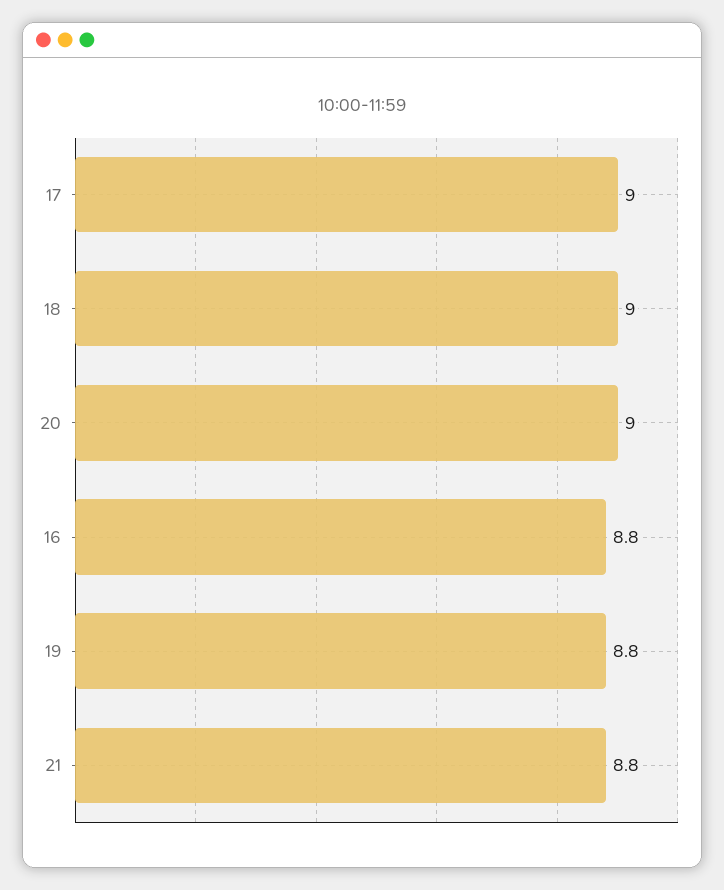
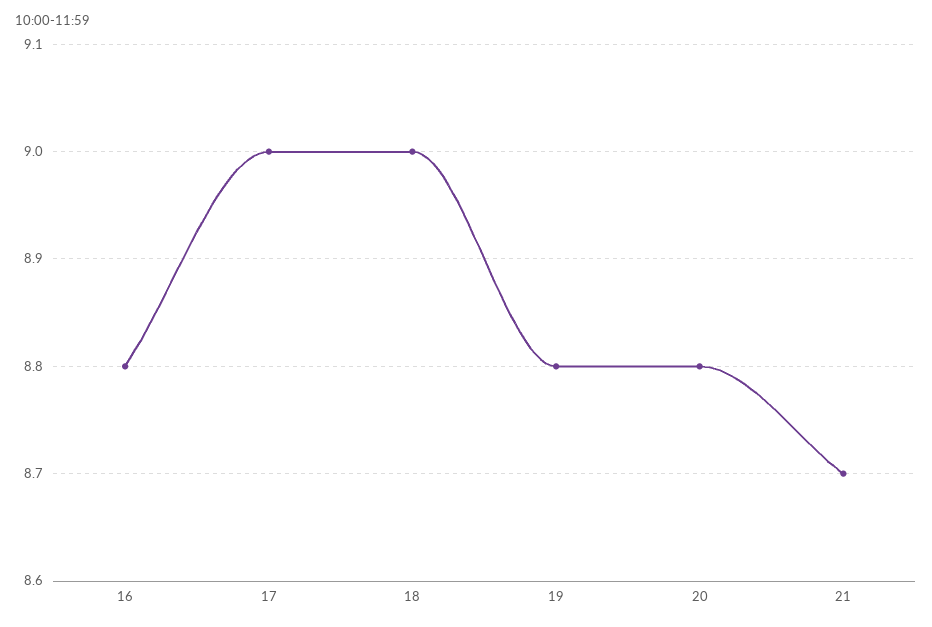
  {
    "17": 9,
    "18": 9,
-   "20": 9,
+   "20": 8.8,
    "16": 8.8,
    "19": 8.8,
-   "21": 8.8
+   "21": 8.7
  }

